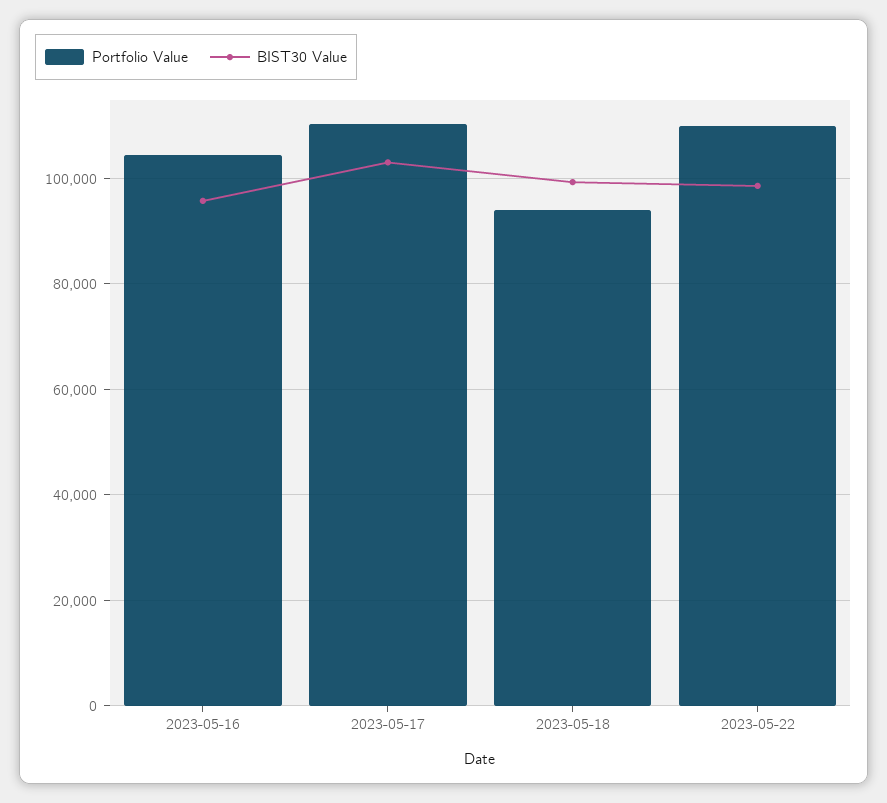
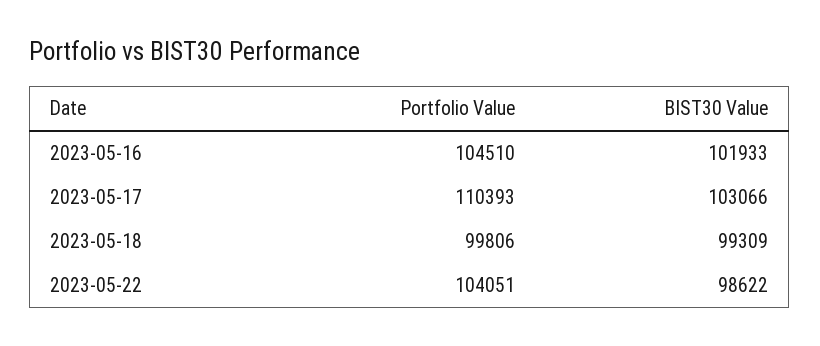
  {
    "Portfolio Value": {
      "2023-05-16": 104510,
      "2023-05-17": 110393,
-     "2023-05-18": 94000,
+     "2023-05-18": 99806,
-     "2023-05-22": 110000
+     "2023-05-22": 104051
    },
    "BIST30 Value": {
-     "2023-05-16": 96000,
+     "2023-05-16": 101933,
      "2023-05-17": 103066,
      "2023-05-18": 99309,
      "2023-05-22": 98622
    }
  }

